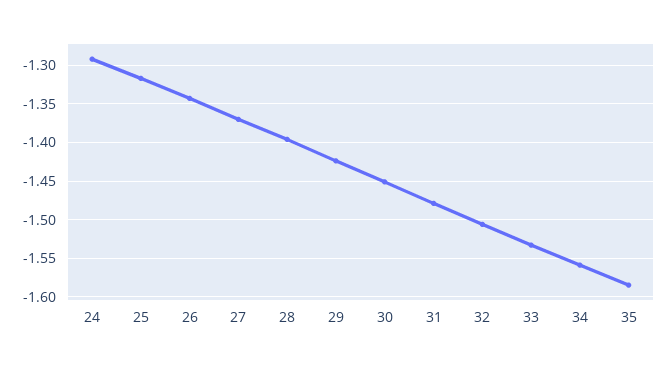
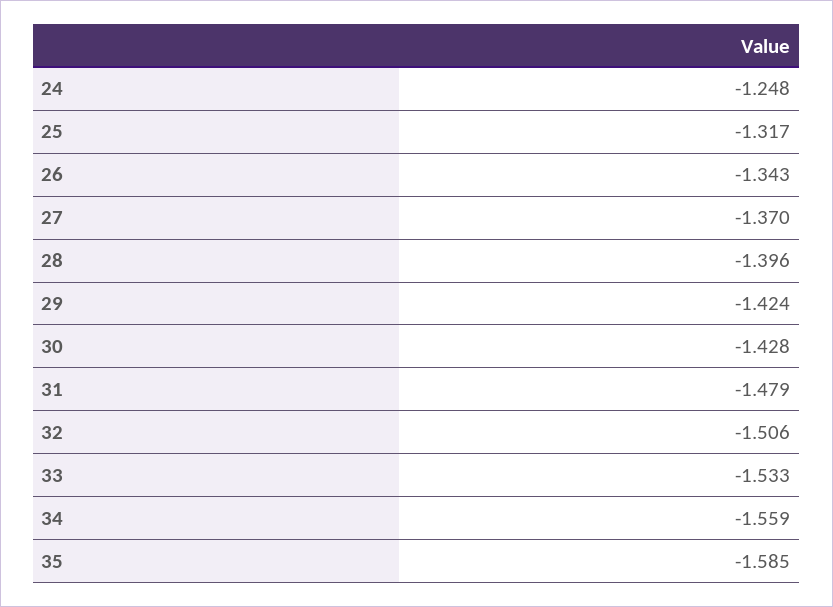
  {
-   "24": -1.29,
+   "24": -1.248,
    "25": -1.317,
    "26": -1.343,
    "27": -1.37,
    "28": -1.396,
    "29": -1.424,
-   "30": -1.45,
+   "30": -1.428,
    "31": -1.479,
    "32": -1.506,
    "33": -1.533,
    "34": -1.559,
    "35": -1.585
  }

